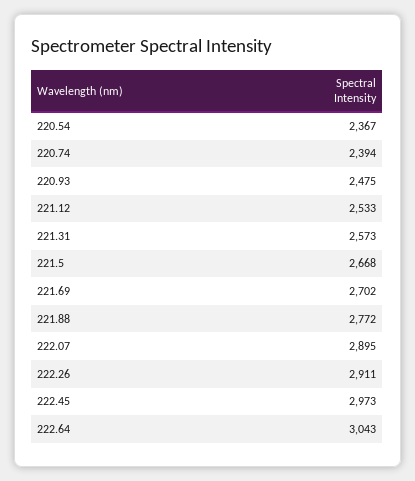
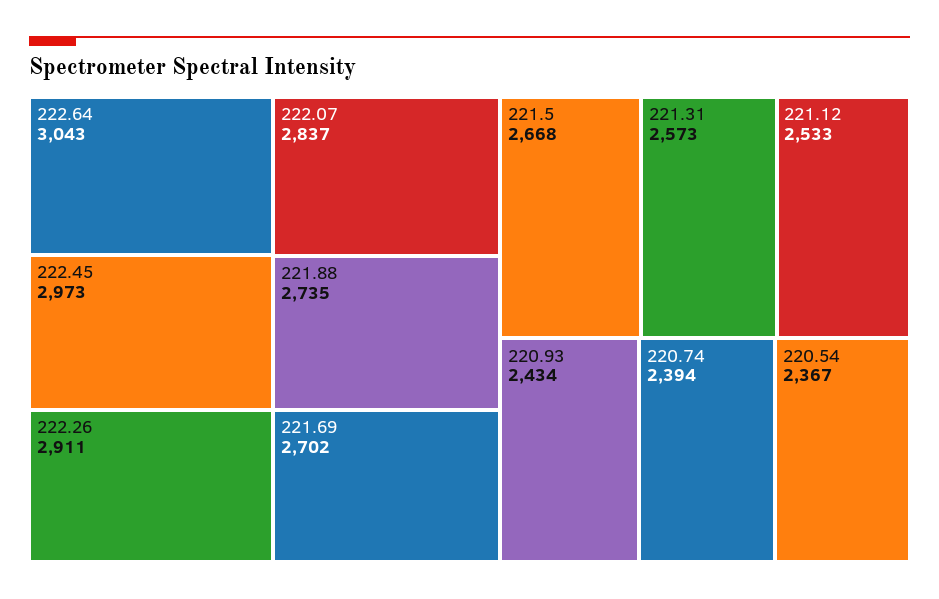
  {
    "220.54": 2367,
    "220.74": 2394,
-   "220.93": 2475,
+   "220.93": 2434,
    "221.12": 2533,
    "221.31": 2573,
    "221.5": 2668,
    "221.69": 2702,
-   "221.88": 2772,
+   "221.88": 2735,
-   "222.07": 2895,
+   "222.07": 2837,
    "222.26": 2911,
    "222.45": 2973,
    "222.64": 3043
  }

